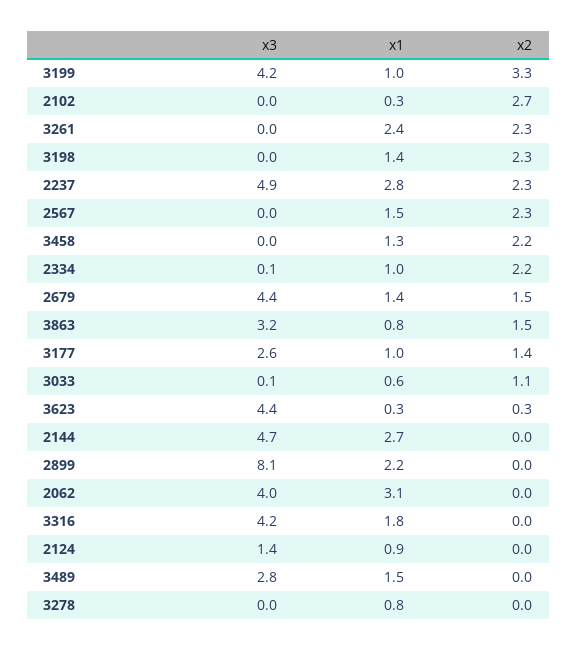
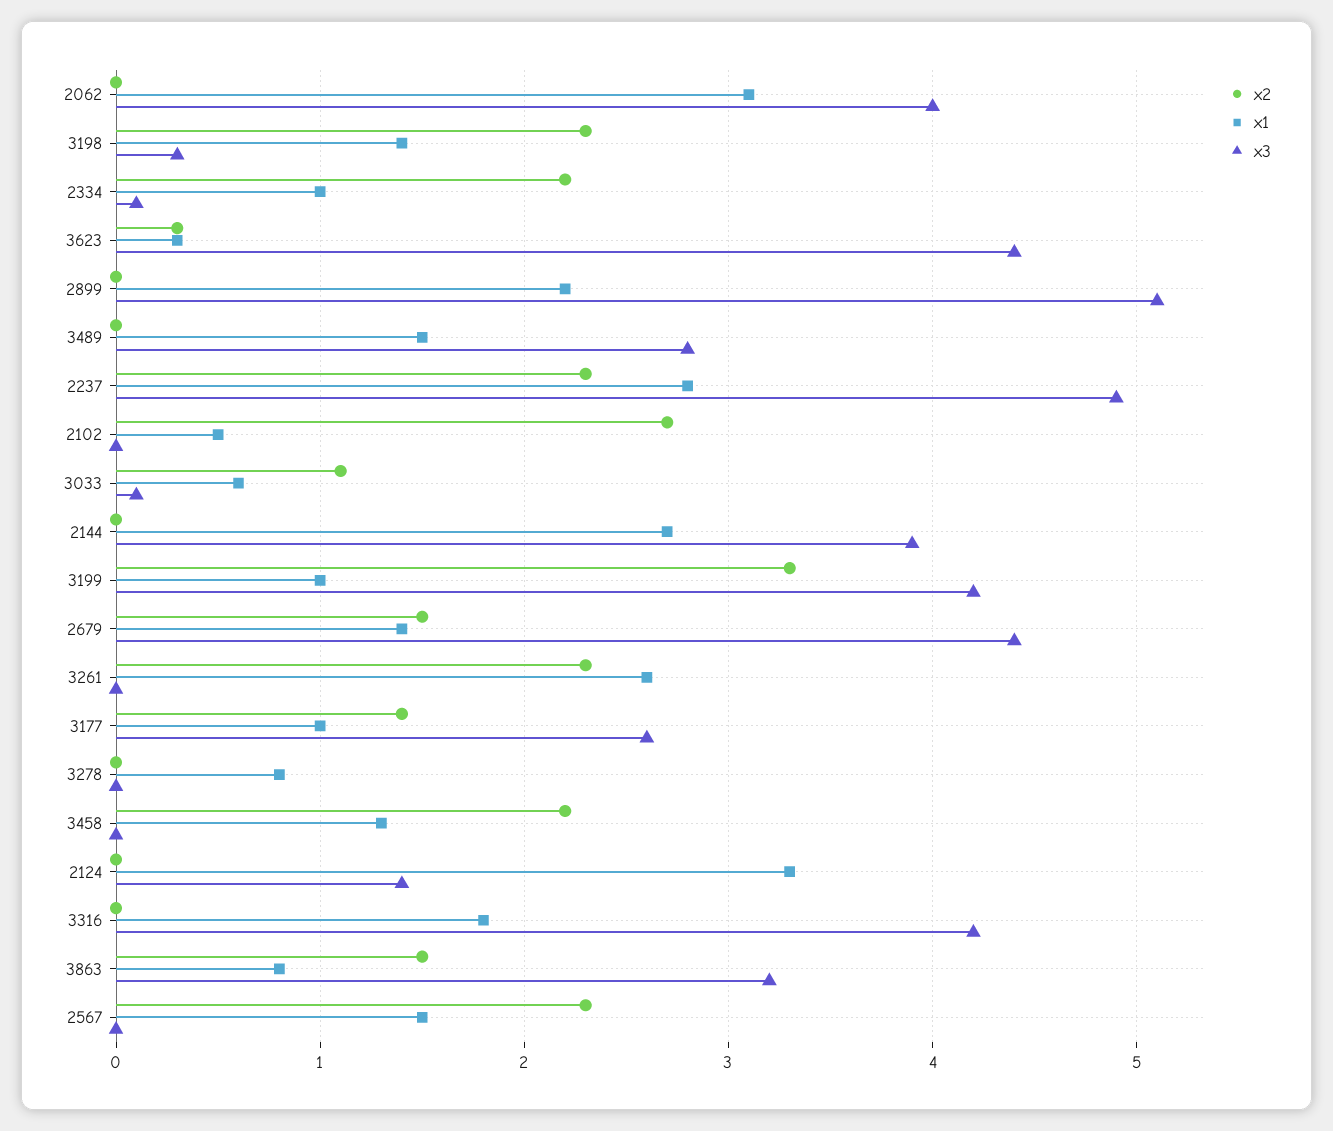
  {
    "x3": {
      "3199": 4.2,
      "2102": 0,
      "3261": 0,
-     "3198": 0,
+     "3198": 0.3,
      "2237": 4.9,
      "2567": 0,
      "3458": 0,
      "2334": 0.1,
      "2679": 4.4,
      "3863": 3.2,
      "3177": 2.6,
      "3033": 0.1,
      "3623": 4.4,
-     "2144": 4.7,
+     "2144": 3.9,
-     "2899": 8.1,
+     "2899": 5.1,
      "2062": 4,
      "3316": 4.2,
      "2124": 1.4,
      "3489": 2.8,
      "3278": 0
    },
    "x1": {
      "3199": 1,
-     "2102": 0.3,
+     "2102": 0.5,
-     "3261": 2.4,
+     "3261": 2.6,
      "3198": 1.4,
      "2237": 2.8,
      "2567": 1.5,
      "3458": 1.3,
      "2334": 1,
      "2679": 1.4,
      "3863": 0.8,
      "3177": 1,
      "3033": 0.6,
      "3623": 0.3,
      "2144": 2.7,
      "2899": 2.2,
      "2062": 3.1,
      "3316": 1.8,
-     "2124": 0.9,
+     "2124": 3.3,
      "3489": 1.5,
      "3278": 0.8
    },
    "x2": {
      "3199": 3.3,
      "2102": 2.7,
      "3261": 2.3,
      "3198": 2.3,
      "2237": 2.3,
      "2567": 2.3,
      "3458": 2.2,
      "2334": 2.2,
      "2679": 1.5,
      "3863": 1.5,
      "3177": 1.4,
      "3033": 1.1,
      "3623": 0.3,
      "2144": 0,
      "2899": 0,
      "2062": 0,
      "3316": 0,
      "2124": 0,
      "3489": 0,
      "3278": 0
    }
  }

